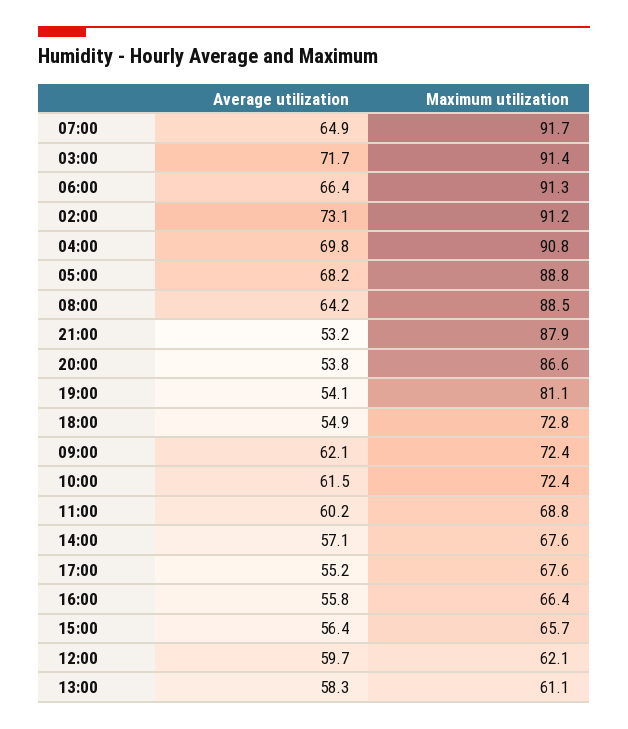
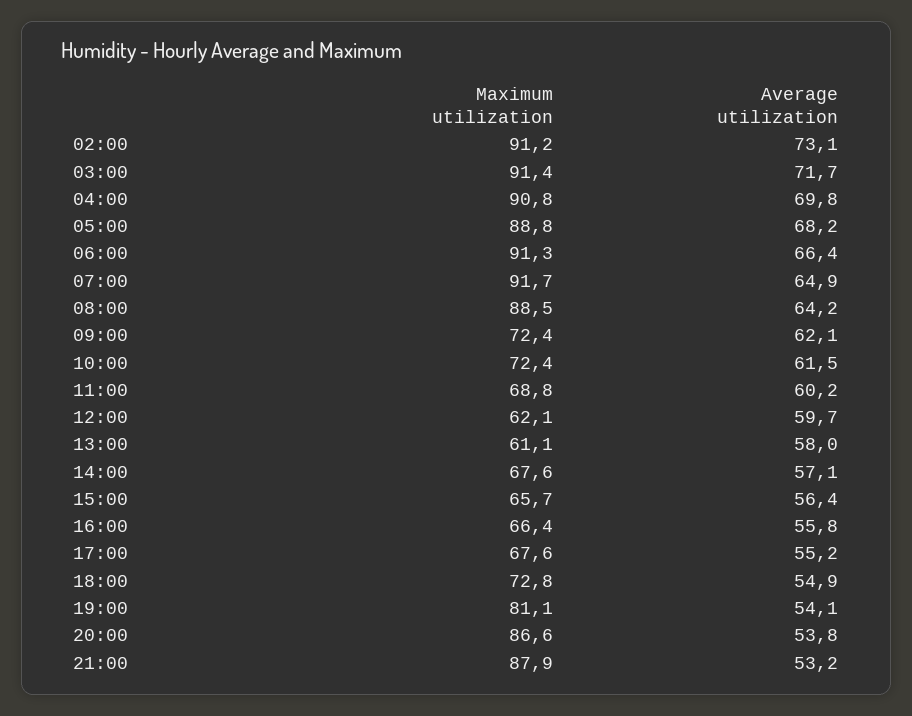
  {
    "Average utilization": {
      "07:00": 64.9,
      "03:00": 71.7,
      "06:00": 66.4,
      "02:00": 73.1,
      "04:00": 69.8,
      "05:00": 68.2,
      "08:00": 64.2,
      "21:00": 53.2,
      "20:00": 53.8,
      "19:00": 54.1,
      "18:00": 54.9,
      "09:00": 62.1,
      "10:00": 61.5,
      "11:00": 60.2,
      "14:00": 57.1,
      "17:00": 55.2,
      "16:00": 55.8,
      "15:00": 56.4,
      "12:00": 59.7,
-     "13:00": 58.3
+     "13:00": 58
    },
    "Maximum utilization": {
      "07:00": 91.7,
      "03:00": 91.4,
      "06:00": 91.3,
      "02:00": 91.2,
      "04:00": 90.8,
      "05:00": 88.8,
      "08:00": 88.5,
      "21:00": 87.9,
      "20:00": 86.6,
      "19:00": 81.1,
      "18:00": 72.8,
      "09:00": 72.4,
      "10:00": 72.4,
      "11:00": 68.8,
      "14:00": 67.6,
      "17:00": 67.6,
      "16:00": 66.4,
      "15:00": 65.7,
      "12:00": 62.1,
      "13:00": 61.1
    }
  }

